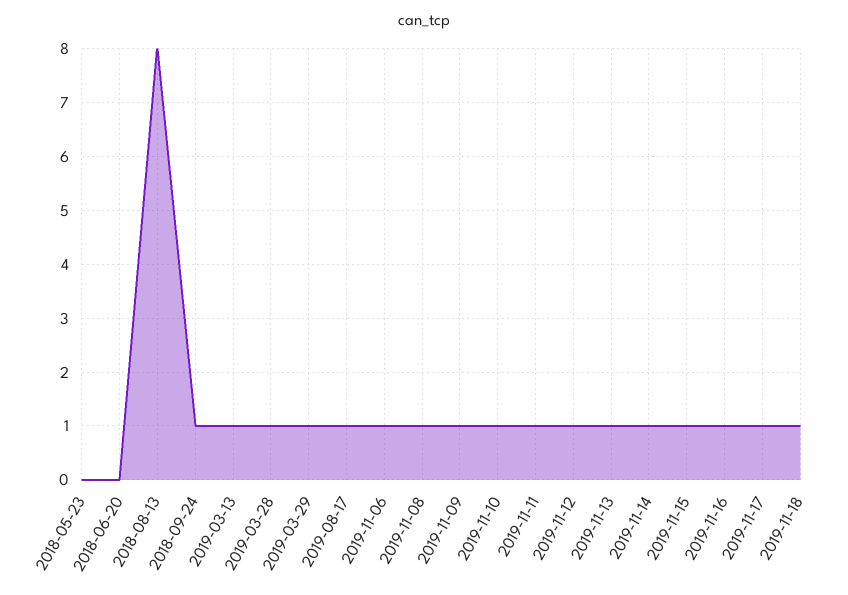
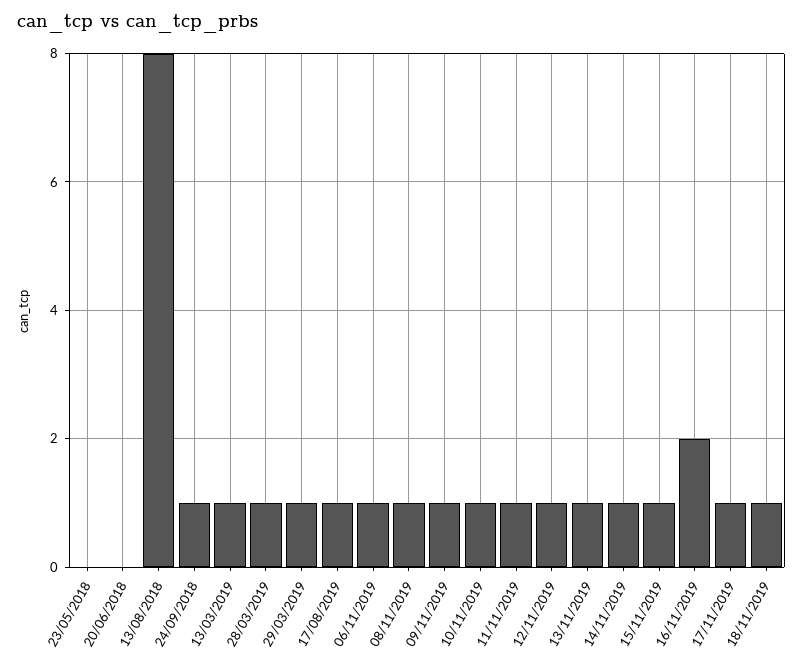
  {
    "2018-05-23": 0,
    "2018-06-20": 0,
    "2018-08-13": 8,
    "2018-09-24": 1,
    "2019-03-13": 1,
    "2019-03-28": 1,
    "2019-03-29": 1,
    "2019-08-17": 1,
    "2019-11-06": 1,
    "2019-11-08": 1,
    "2019-11-09": 1,
    "2019-11-10": 1,
    "2019-11-11": 1,
    "2019-11-12": 1,
    "2019-11-13": 1,
    "2019-11-14": 1,
    "2019-11-15": 1,
-   "2019-11-16": 1,
+   "2019-11-16": 2,
    "2019-11-17": 1,
    "2019-11-18": 1
  }

